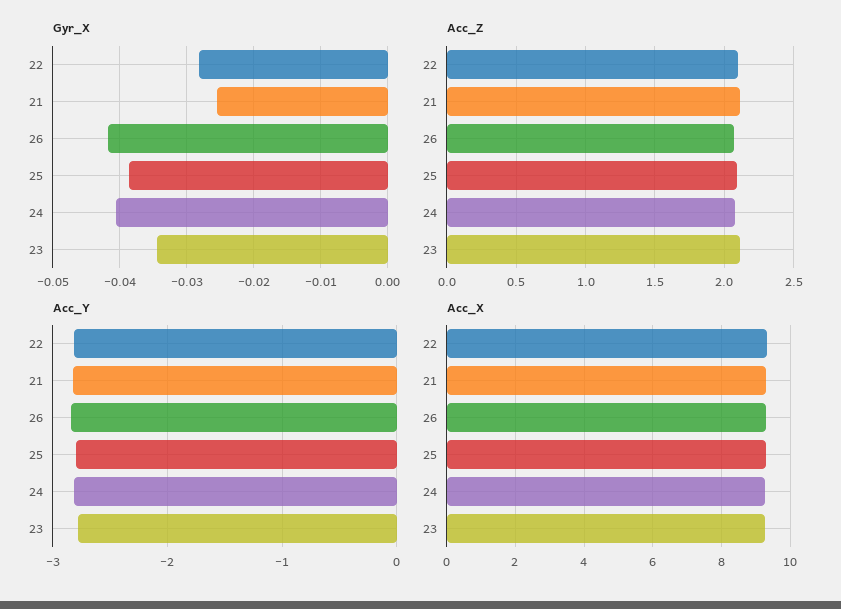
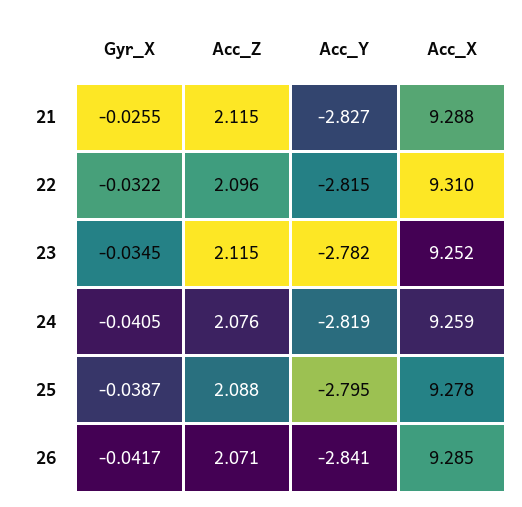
  {
    "Gyr_X": {
-     "22": -0.028,
+     "22": -0.0322,
      "21": -0.0255,
      "26": -0.0417,
      "25": -0.0387,
      "24": -0.0405,
      "23": -0.0345
    },
    "Acc_Z": {
      "22": 2.096,
      "21": 2.115,
      "26": 2.071,
      "25": 2.088,
      "24": 2.076,
      "23": 2.115
    },
    "Acc_Y": {
      "22": -2.815,
      "21": -2.827,
      "26": -2.841,
      "25": -2.795,
      "24": -2.819,
      "23": -2.782
    },
    "Acc_X": {
      "22": 9.31,
      "21": 9.288,
      "26": 9.285,
      "25": 9.278,
      "24": 9.259,
      "23": 9.252
    }
  }

